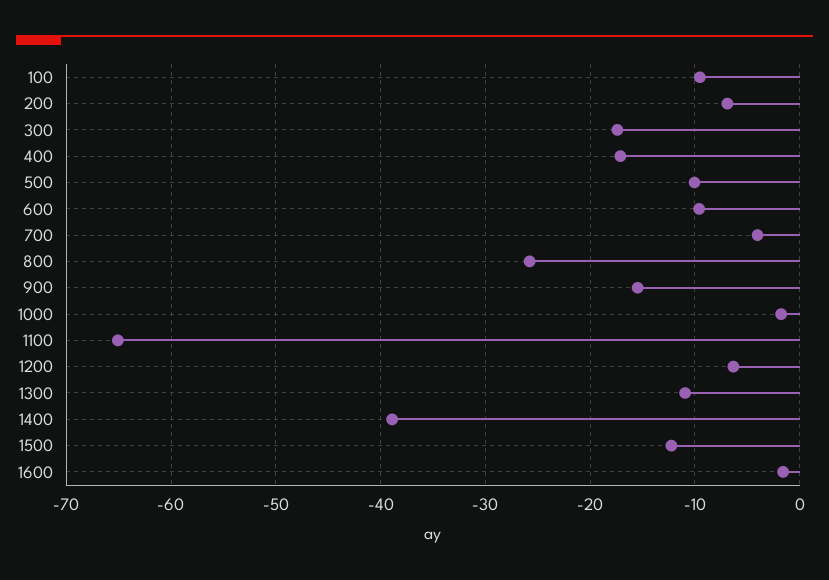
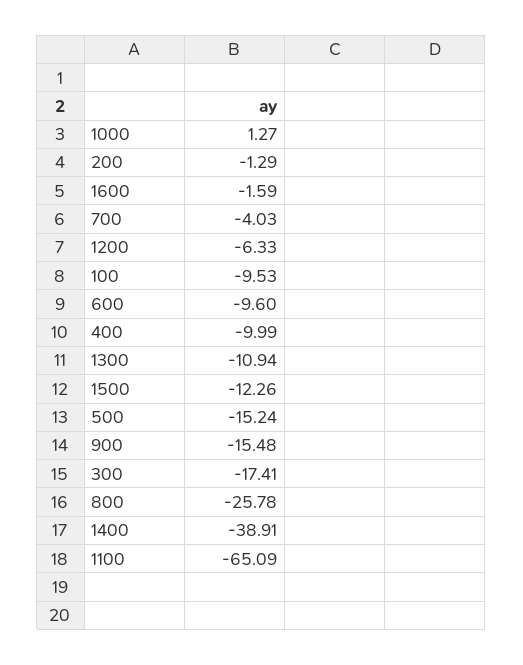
  {
    "100": -9.53,
-   "200": -7,
+   "200": -1.29,
    "300": -17.41,
-   "400": -17,
+   "400": -9.99,
-   "500": -10,
+   "500": -15.24,
    "600": -9.6,
    "700": -4.03,
    "800": -25.78,
    "900": -15.48,
-   "1000": -2,
+   "1000": 1.27,
    "1100": -65.09,
    "1200": -6.33,
    "1300": -10.94,
    "1400": -38.91,
    "1500": -12.26,
    "1600": -1.59
  }

